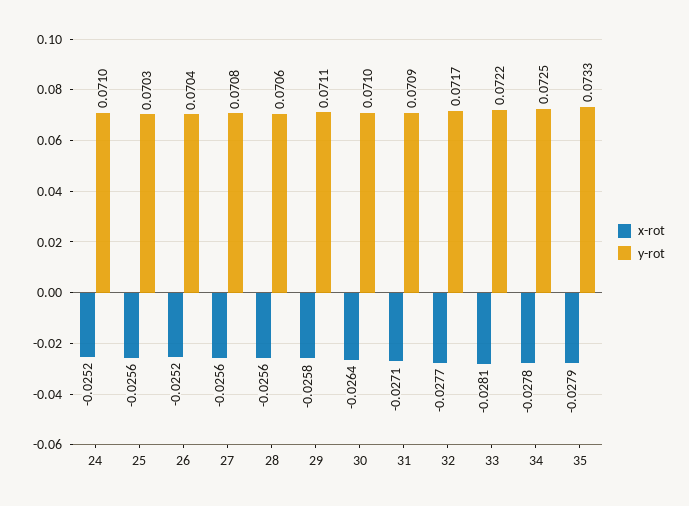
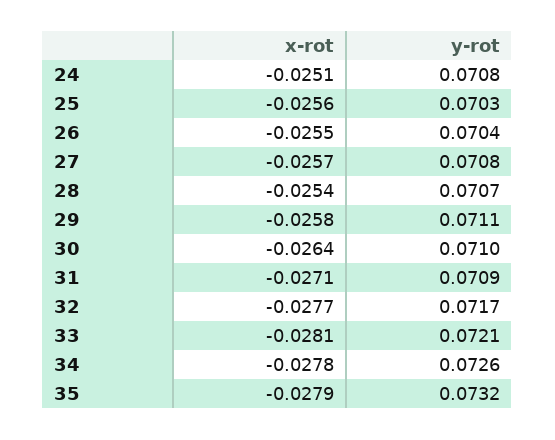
  {
    "x-rot": {
-     "24": -0.0252,
+     "24": -0.0251,
      "25": -0.0256,
-     "26": -0.0252,
+     "26": -0.0255,
-     "27": -0.0256,
+     "27": -0.0257,
-     "28": -0.0256,
+     "28": -0.0254,
      "29": -0.0258,
      "30": -0.0264,
      "31": -0.0271,
      "32": -0.0277,
      "33": -0.0281,
      "34": -0.0278,
      "35": -0.0279
    },
    "y-rot": {
-     "24": 0.071,
+     "24": 0.0708,
      "25": 0.0703,
      "26": 0.0704,
      "27": 0.0708,
-     "28": 0.0706,
+     "28": 0.0707,
      "29": 0.0711,
      "30": 0.071,
      "31": 0.0709,
      "32": 0.0717,
-     "33": 0.0722,
+     "33": 0.0721,
-     "34": 0.0725,
+     "34": 0.0726,
-     "35": 0.0733
+     "35": 0.0732
    }
  }

